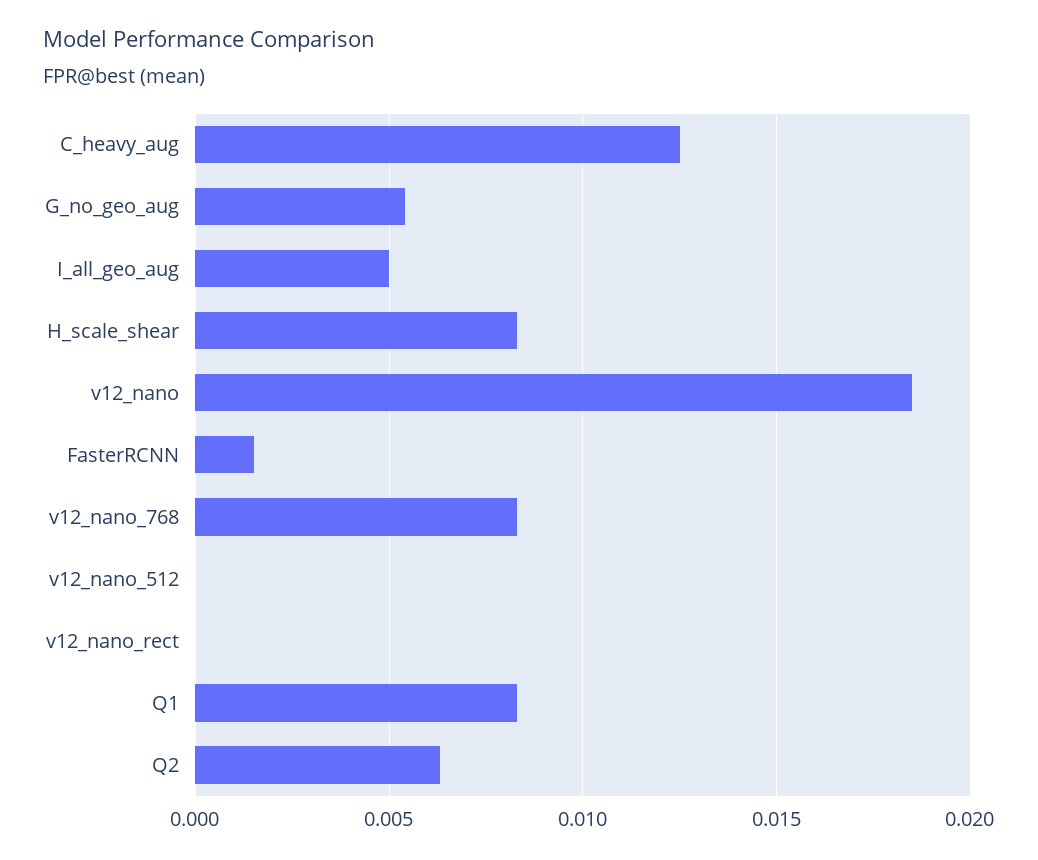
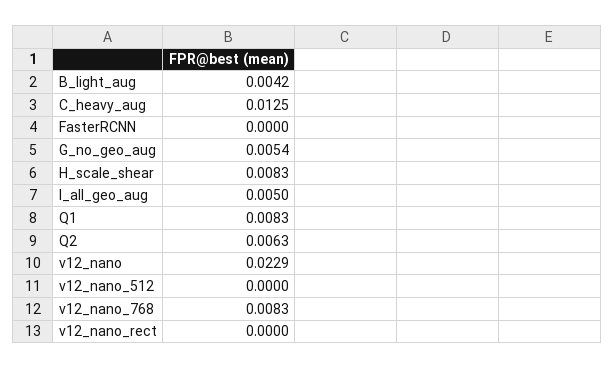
  {
    "C_heavy_aug": 0.0125,
    "G_no_geo_aug": 0.0054,
    "I_all_geo_aug": 0.005,
    "H_scale_shear": 0.0083,
-   "v12_nano": 0.0185,
+   "v12_nano": 0.0229,
-   "FasterRCNN": 0.0015,
+   "FasterRCNN": 0,
    "v12_nano_768": 0.0083,
    "v12_nano_512": 0,
    "v12_nano_rect": 0,
    "Q1": 0.0083,
-   "Q2": 0.0063
+   "Q2": 0.0063,
+   "B_light_aug": 0.0042
  }

